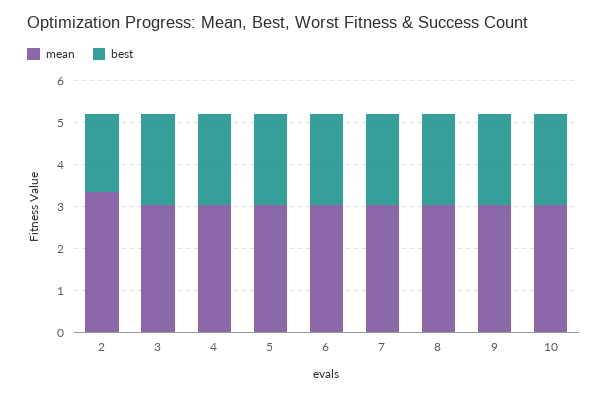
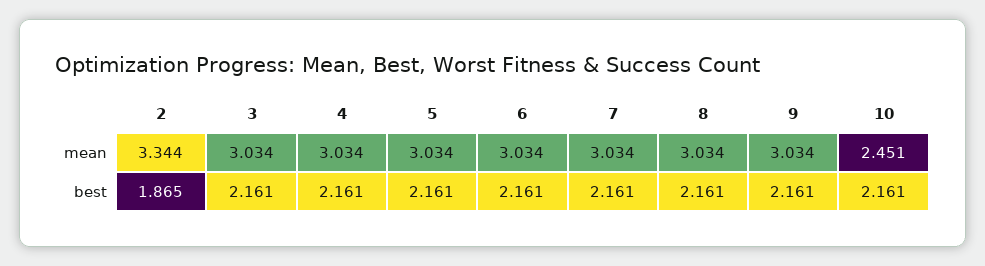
  {
    "mean": {
      "2": 3.344,
      "3": 3.034,
      "4": 3.034,
      "5": 3.034,
      "6": 3.034,
      "7": 3.034,
      "8": 3.034,
      "9": 3.034,
-     "10": 3
+     "10": 2.451
    },
    "best": {
      "2": 1.865,
      "3": 2.161,
      "4": 2.161,
      "5": 2.161,
      "6": 2.161,
      "7": 2.161,
      "8": 2.161,
      "9": 2.161,
      "10": 2.161
    }
  }

